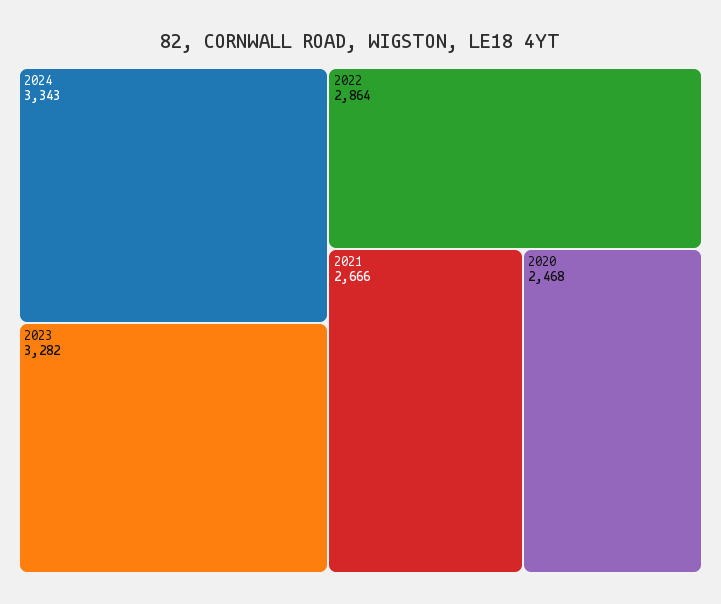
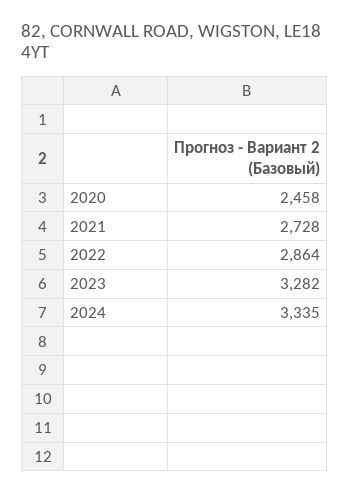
  {
-   "2024": 3343,
+   "2024": 3335,
    "2023": 3282,
    "2022": 2864,
-   "2021": 2666,
+   "2021": 2728,
-   "2020": 2468
+   "2020": 2458
  }

